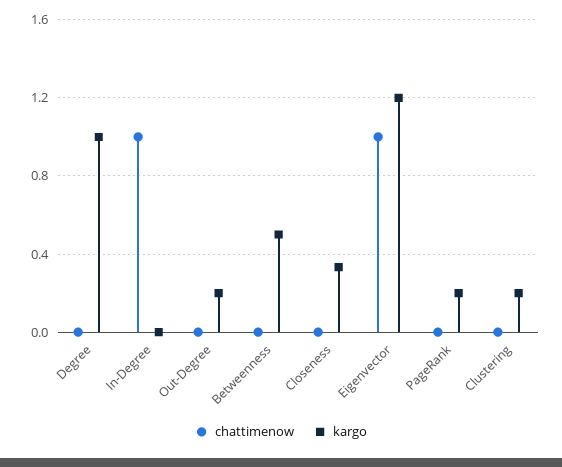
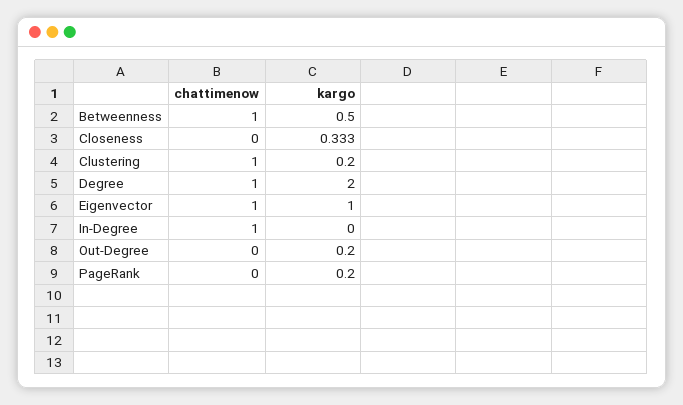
  {
    "chattimenow": {
-     "Degree": 0,
+     "Degree": 1,
      "In-Degree": 1,
      "Out-Degree": 0,
-     "Betweenness": 0,
+     "Betweenness": 1,
      "Closeness": 0,
      "Eigenvector": 1,
      "PageRank": 0,
-     "Clustering": 0
+     "Clustering": 1
    },
    "kargo": {
-     "Degree": 1,
+     "Degree": 2,
      "In-Degree": 0,
      "Out-Degree": 0.2,
      "Betweenness": 0.5,
      "Closeness": 0.333,
-     "Eigenvector": 1.2,
+     "Eigenvector": 1,
      "PageRank": 0.2,
      "Clustering": 0.2
    }
  }

